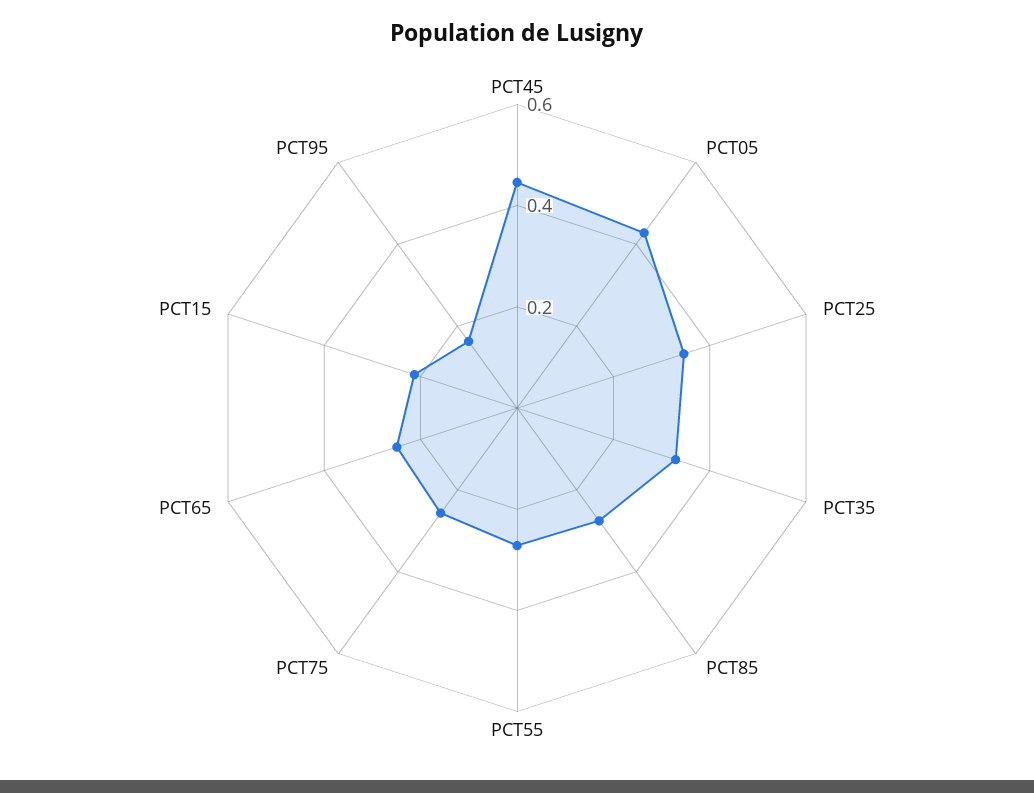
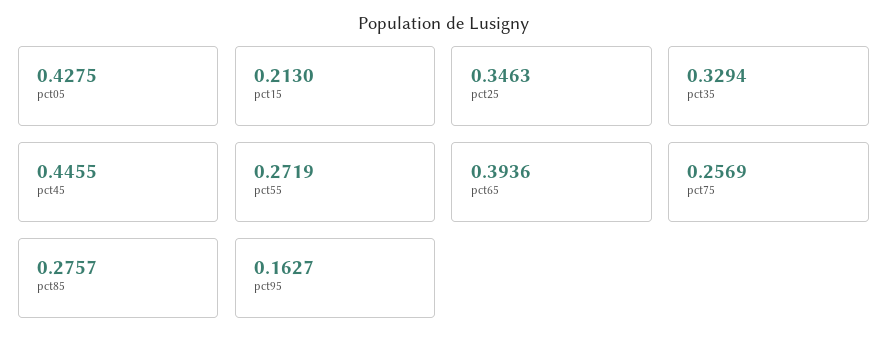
  {
    "PCT45": 0.4455,
    "PCT05": 0.4275,
    "PCT25": 0.3463,
    "PCT35": 0.3294,
    "PCT85": 0.2757,
    "PCT55": 0.2719,
    "PCT75": 0.2569,
-   "PCT65": 0.25,
+   "PCT65": 0.3936,
    "PCT15": 0.213,
    "PCT95": 0.1627
  }

